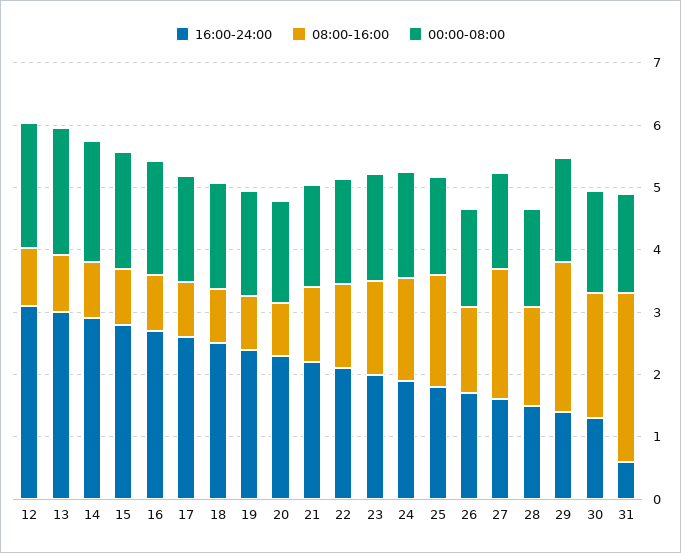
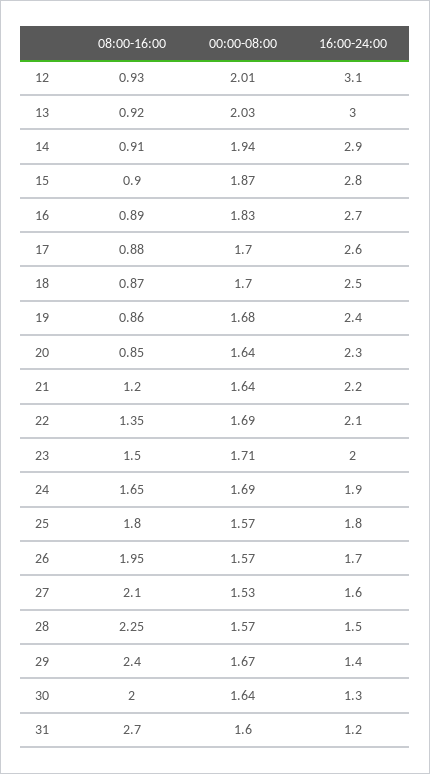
  {
    "16:00-24:00": {
      "12": 3.1,
      "13": 3,
      "14": 2.9,
      "15": 2.8,
      "16": 2.7,
      "17": 2.6,
      "18": 2.5,
      "19": 2.4,
      "20": 2.3,
      "21": 2.2,
      "22": 2.1,
      "23": 2,
      "24": 1.9,
      "25": 1.8,
      "26": 1.7,
      "27": 1.6,
      "28": 1.5,
      "29": 1.4,
      "30": 1.3,
-     "31": 0.6
+     "31": 1.2
    },
    "08:00-16:00": {
      "12": 0.93,
      "13": 0.92,
      "14": 0.91,
      "15": 0.9,
      "16": 0.89,
      "17": 0.88,
      "18": 0.87,
      "19": 0.86,
      "20": 0.85,
      "21": 1.2,
      "22": 1.35,
      "23": 1.5,
      "24": 1.65,
      "25": 1.8,
-     "26": 1.4,
+     "26": 1.95,
      "27": 2.1,
-     "28": 1.6,
+     "28": 2.25,
      "29": 2.4,
      "30": 2,
      "31": 2.7
    },
    "00:00-08:00": {
      "12": 2.01,
      "13": 2.03,
      "14": 1.94,
      "15": 1.87,
      "16": 1.83,
      "17": 1.7,
      "18": 1.7,
      "19": 1.68,
      "20": 1.64,
      "21": 1.64,
      "22": 1.69,
      "23": 1.71,
      "24": 1.69,
      "25": 1.57,
      "26": 1.57,
      "27": 1.53,
      "28": 1.57,
      "29": 1.67,
      "30": 1.64,
      "31": 1.6
    }
  }

